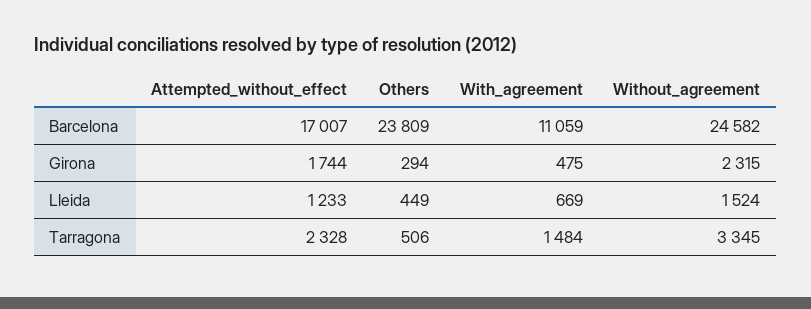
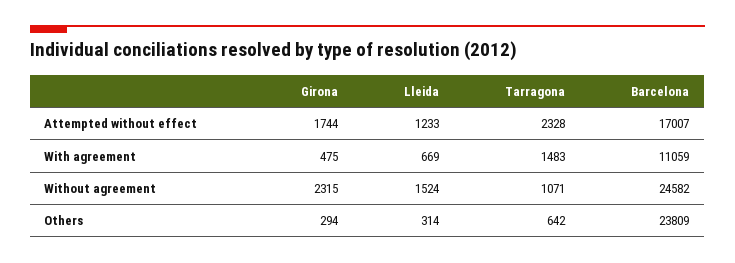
  {
    "Attempted_without_effect": {
      "Barcelona": 17007,
      "Girona": 1744,
      "Lleida": 1233,
      "Tarragona": 2328
    },
    "Others": {
      "Barcelona": 23809,
      "Girona": 294,
-     "Lleida": 449,
+     "Lleida": 314,
-     "Tarragona": 506
+     "Tarragona": 642
    },
    "With_agreement": {
      "Barcelona": 11059,
      "Girona": 475,
      "Lleida": 669,
-     "Tarragona": 1484
+     "Tarragona": 1483
    },
    "Without_agreement": {
      "Barcelona": 24582,
      "Girona": 2315,
      "Lleida": 1524,
-     "Tarragona": 3345
+     "Tarragona": 1071
    }
  }

